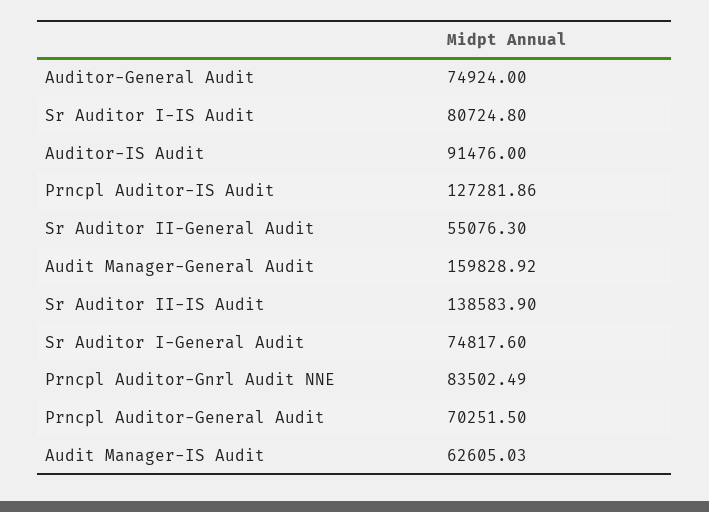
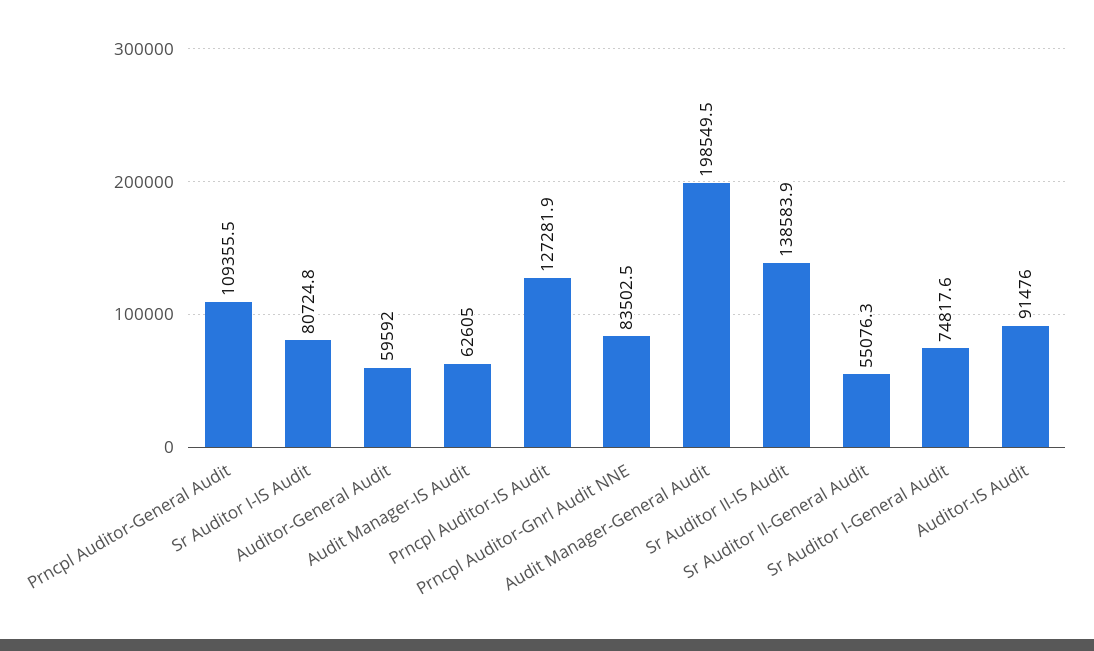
  {
-   "Auditor-General Audit": 74924,
+   "Auditor-General Audit": 59592,
    "Sr Auditor I-IS Audit": 80724.8,
    "Auditor-IS Audit": 91476,
    "Prncpl Auditor-IS Audit": 127281.86,
    "Sr Auditor II-General Audit": 55076.3,
-   "Audit Manager-General Audit": 159828.92,
+   "Audit Manager-General Audit": 198549.5,
    "Sr Auditor II-IS Audit": 138583.9,
    "Sr Auditor I-General Audit": 74817.6,
    "Prncpl Auditor-Gnrl Audit NNE": 83502.49,
-   "Prncpl Auditor-General Audit": 70251.5,
+   "Prncpl Auditor-General Audit": 109355.5,
    "Audit Manager-IS Audit": 62605.03
  }

